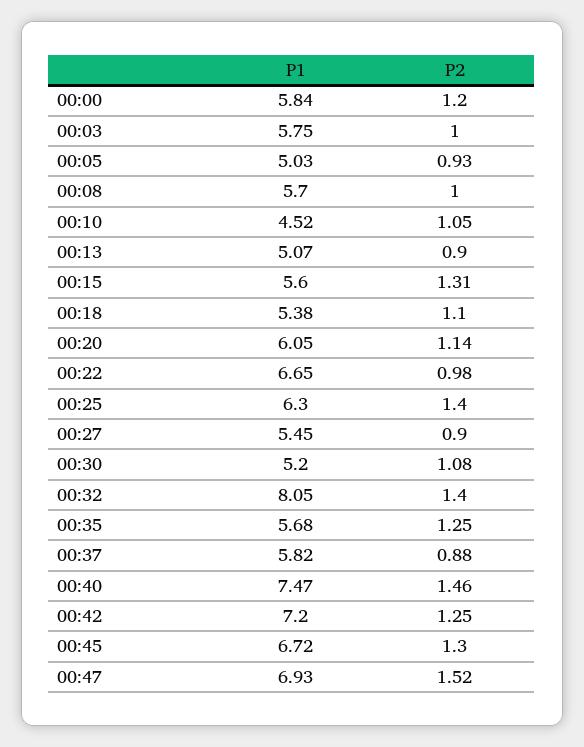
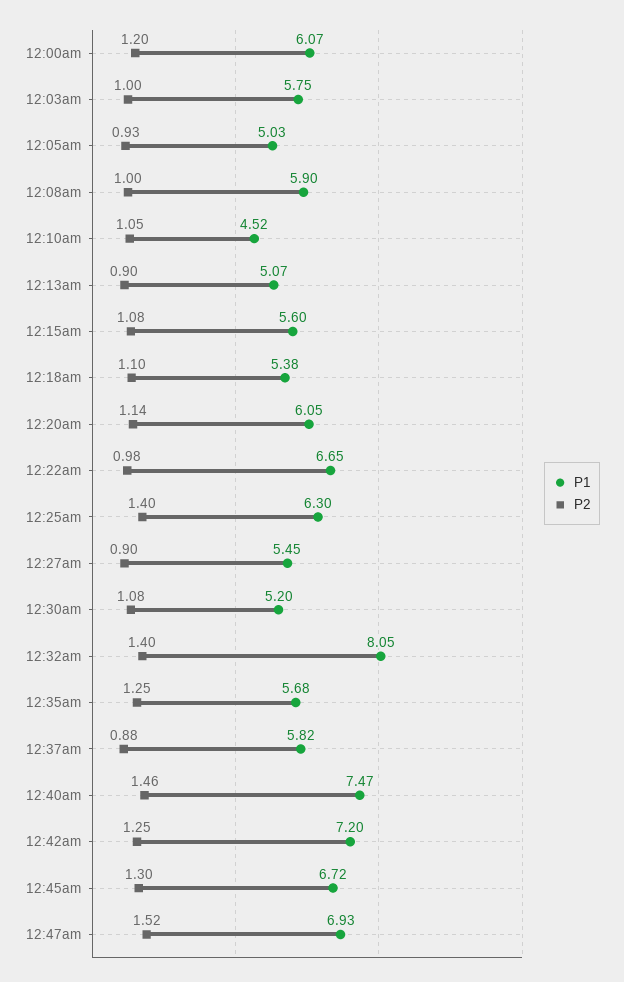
  {
    "P1": {
-     "00:00": 5.84,
+     "00:00": 6.07,
      "00:03": 5.75,
      "00:05": 5.03,
-     "00:08": 5.7,
+     "00:08": 5.9,
      "00:10": 4.52,
      "00:13": 5.07,
      "00:15": 5.6,
      "00:18": 5.38,
      "00:20": 6.05,
      "00:22": 6.65,
      "00:25": 6.3,
      "00:27": 5.45,
      "00:30": 5.2,
      "00:32": 8.05,
      "00:35": 5.68,
      "00:37": 5.82,
      "00:40": 7.47,
      "00:42": 7.2,
      "00:45": 6.72,
      "00:47": 6.93
    },
    "P2": {
      "00:00": 1.2,
      "00:03": 1,
      "00:05": 0.93,
      "00:08": 1,
      "00:10": 1.05,
      "00:13": 0.9,
-     "00:15": 1.31,
+     "00:15": 1.08,
      "00:18": 1.1,
      "00:20": 1.14,
      "00:22": 0.98,
      "00:25": 1.4,
      "00:27": 0.9,
      "00:30": 1.08,
      "00:32": 1.4,
      "00:35": 1.25,
      "00:37": 0.88,
      "00:40": 1.46,
      "00:42": 1.25,
      "00:45": 1.3,
      "00:47": 1.52
    }
  }

